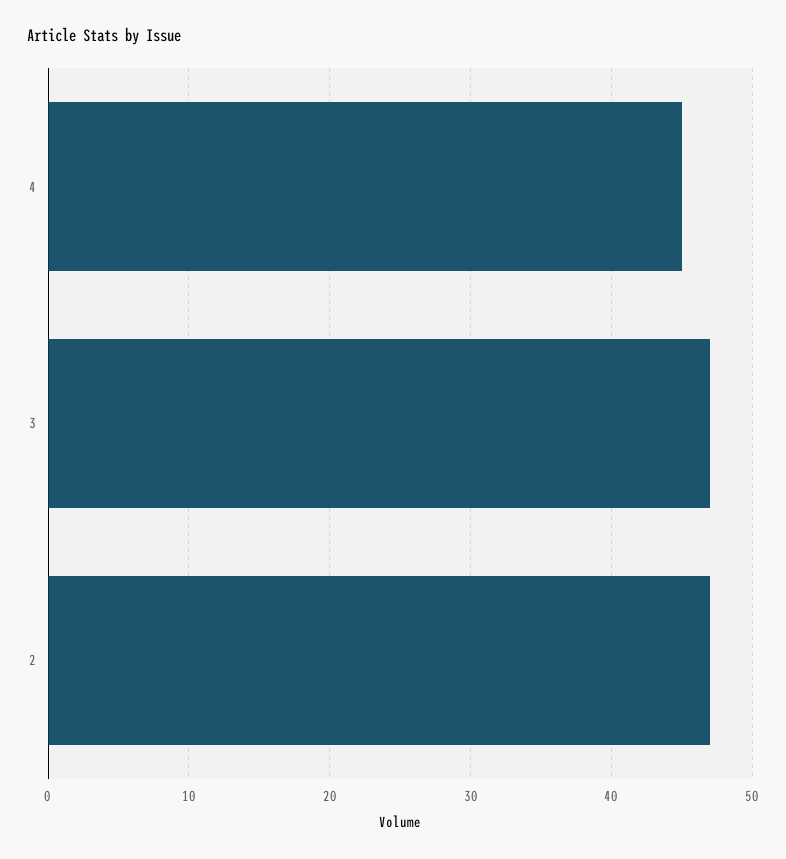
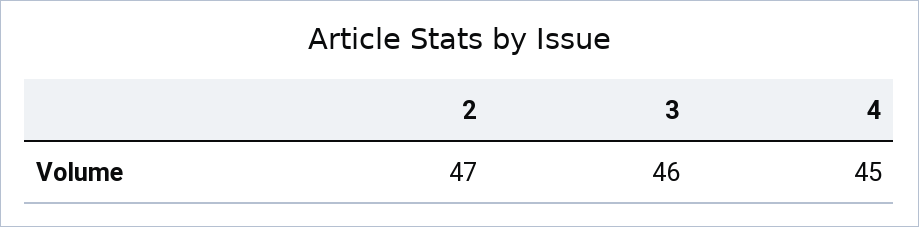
  {
    "4": 45,
-   "3": 47,
+   "3": 46,
    "2": 47
  }

